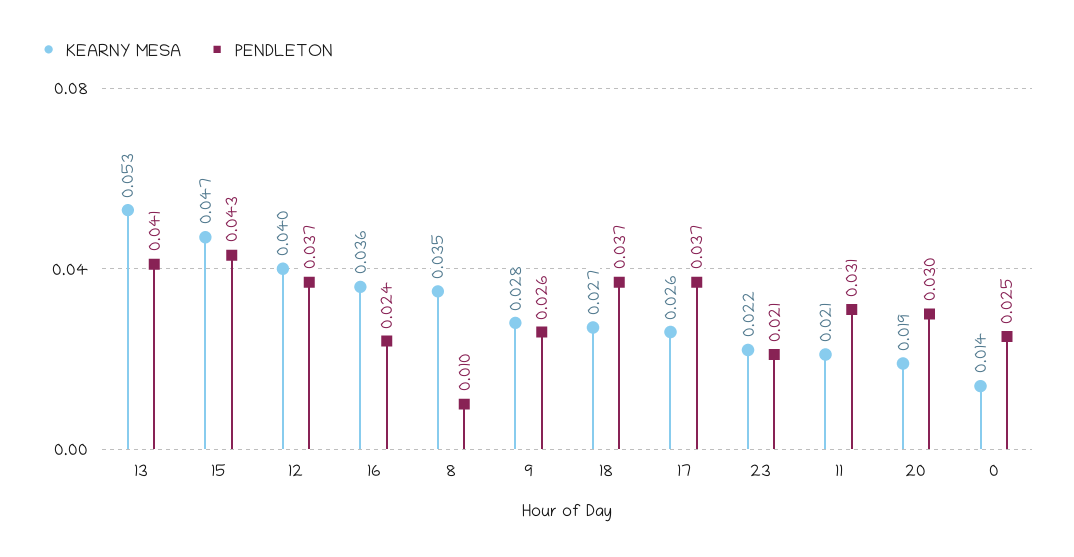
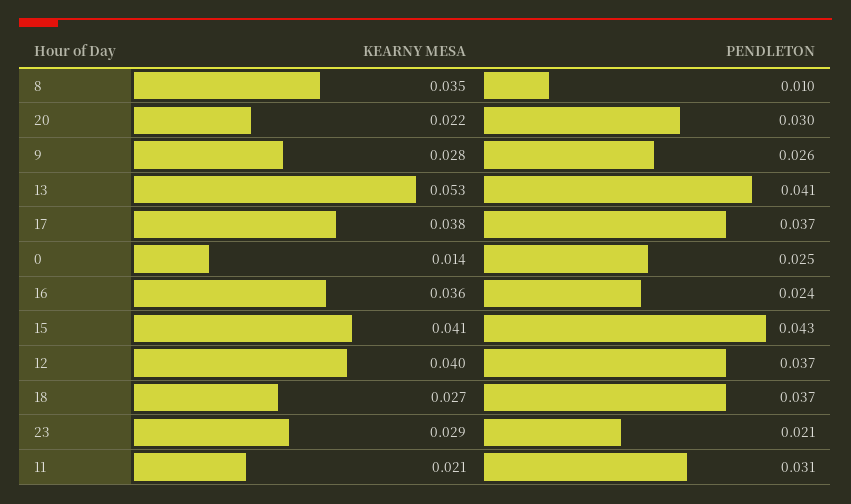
  {
    "KEARNY MESA": {
      "13": 0.053,
-     "15": 0.047,
+     "15": 0.041,
      "12": 0.04,
      "16": 0.036,
      "8": 0.035,
      "9": 0.028,
      "18": 0.027,
-     "17": 0.026,
+     "17": 0.038,
-     "23": 0.022,
+     "23": 0.029,
      "11": 0.021,
-     "20": 0.019,
+     "20": 0.022,
      "0": 0.014
    },
    "PENDLETON": {
      "13": 0.041,
      "15": 0.043,
      "12": 0.037,
      "16": 0.024,
      "8": 0.01,
      "9": 0.026,
      "18": 0.037,
      "17": 0.037,
      "23": 0.021,
      "11": 0.031,
      "20": 0.03,
      "0": 0.025
    }
  }

